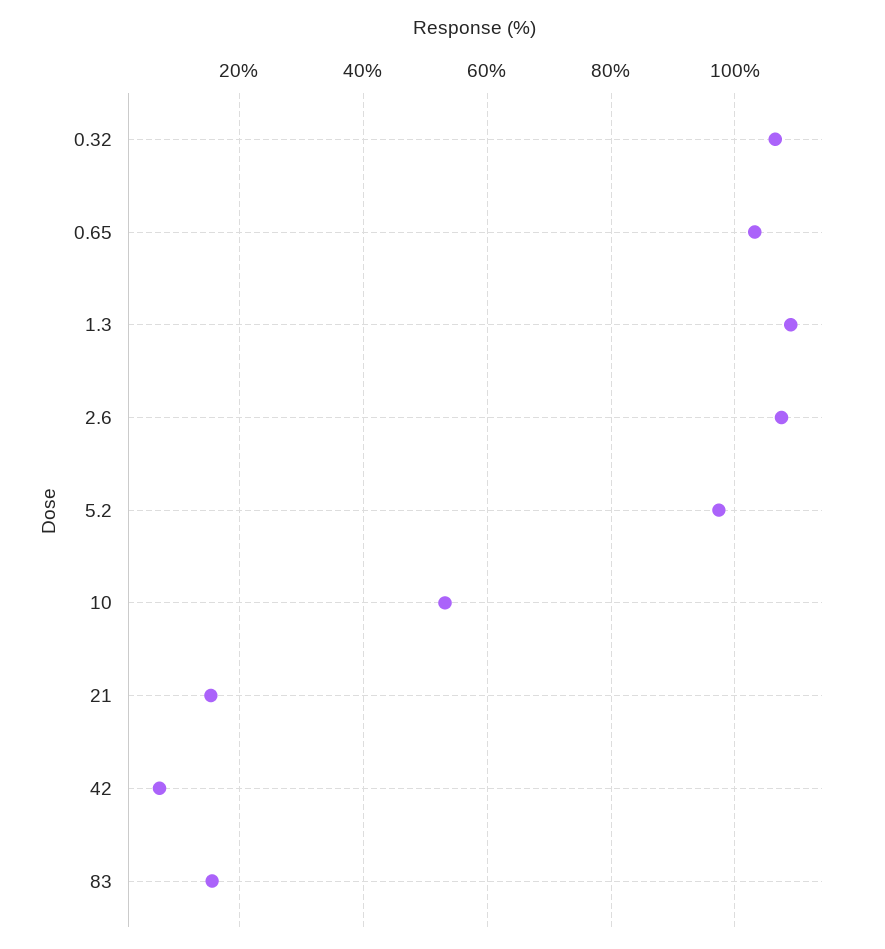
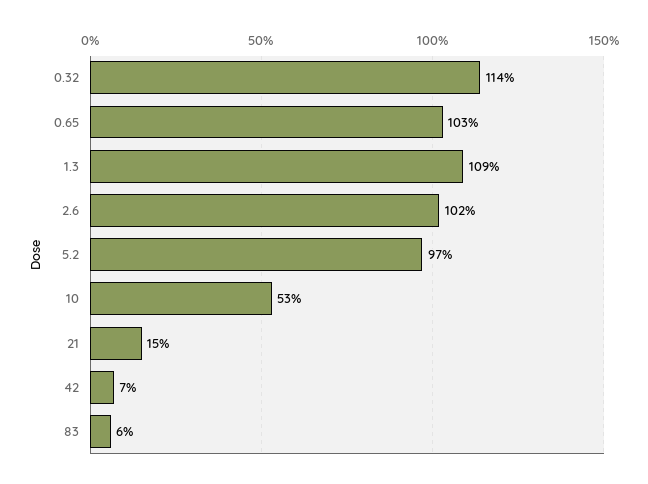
  {
-   "0.32": 106,
+   "0.32": 114,
    "0.65": 103,
    "1.3": 109,
-   "2.6": 108,
+   "2.6": 102,
    "5.2": 97,
    "10": 53,
    "21": 15,
    "42": 7,
-   "83": 16
+   "83": 6
  }

